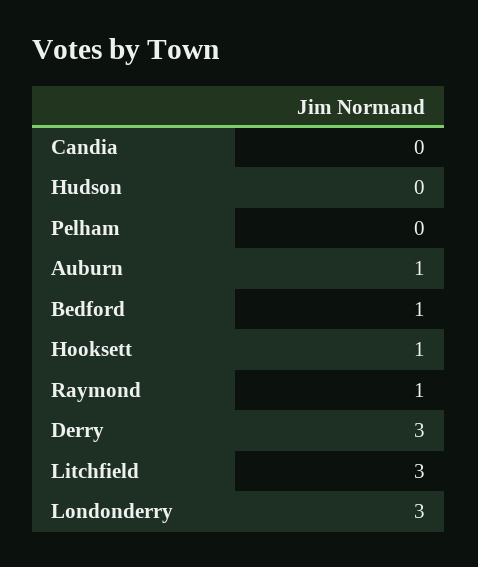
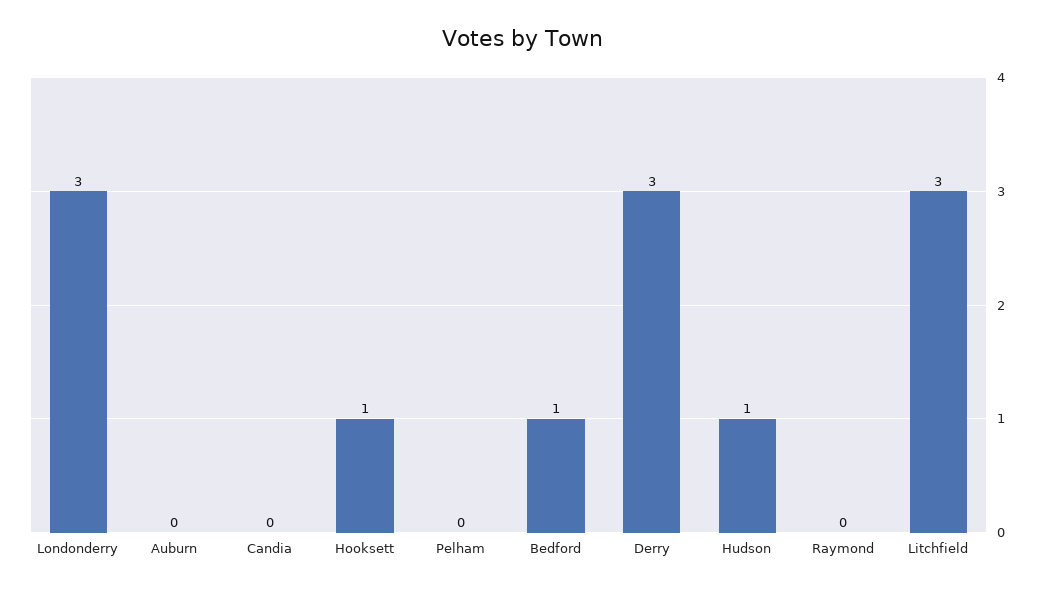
  {
    "Candia": 0,
-   "Hudson": 0,
+   "Hudson": 1,
    "Pelham": 0,
-   "Auburn": 1,
+   "Auburn": 0,
    "Bedford": 1,
    "Hooksett": 1,
-   "Raymond": 1,
+   "Raymond": 0,
    "Derry": 3,
    "Litchfield": 3,
    "Londonderry": 3
  }

